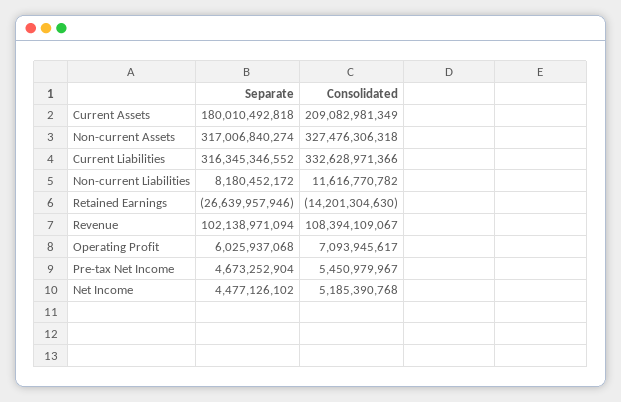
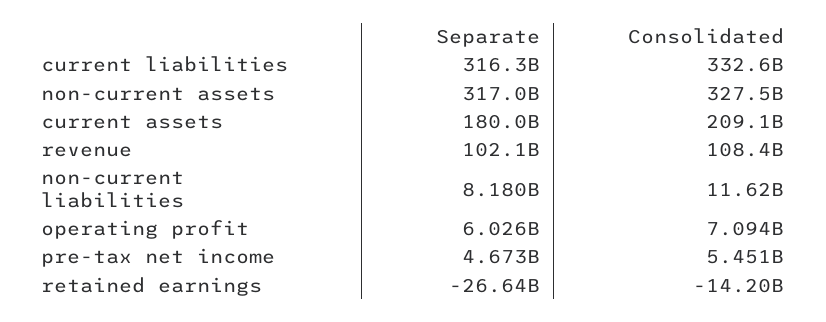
  {
    "Separate": {
      "Current Assets": 180010492818,
      "Non-current Assets": 317006840274,
      "Current Liabilities": 316345346552,
      "Non-current Liabilities": 8180452172,
      "Retained Earnings": -26639957946,
      "Revenue": 102138971094,
      "Operating Profit": 6025937068,
-     "Pre-tax Net Income": 4673252904,
+     "Pre-tax Net Income": 4673252904
-     "Net Income": 4477126102
    },
    "Consolidated": {
      "Current Assets": 209082981349,
      "Non-current Assets": 327476306318,
      "Current Liabilities": 332628971366,
      "Non-current Liabilities": 11616770782,
      "Retained Earnings": -14201304630,
      "Revenue": 108394109067,
      "Operating Profit": 7093945617,
-     "Pre-tax Net Income": 5450979967,
+     "Pre-tax Net Income": 5450979967
-     "Net Income": 5185390768
    }
  }

